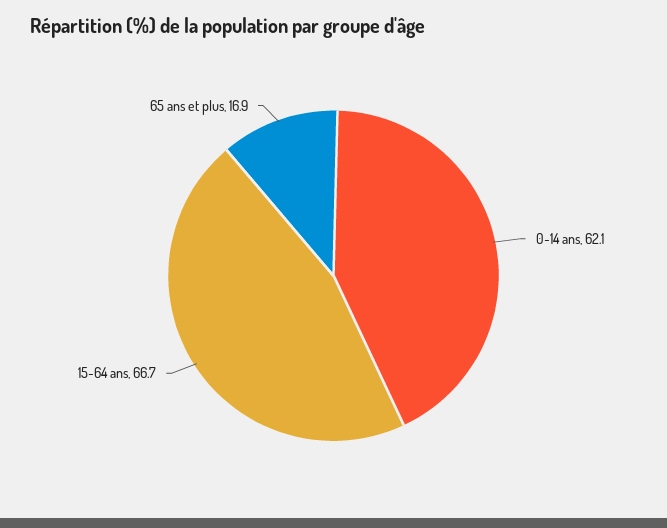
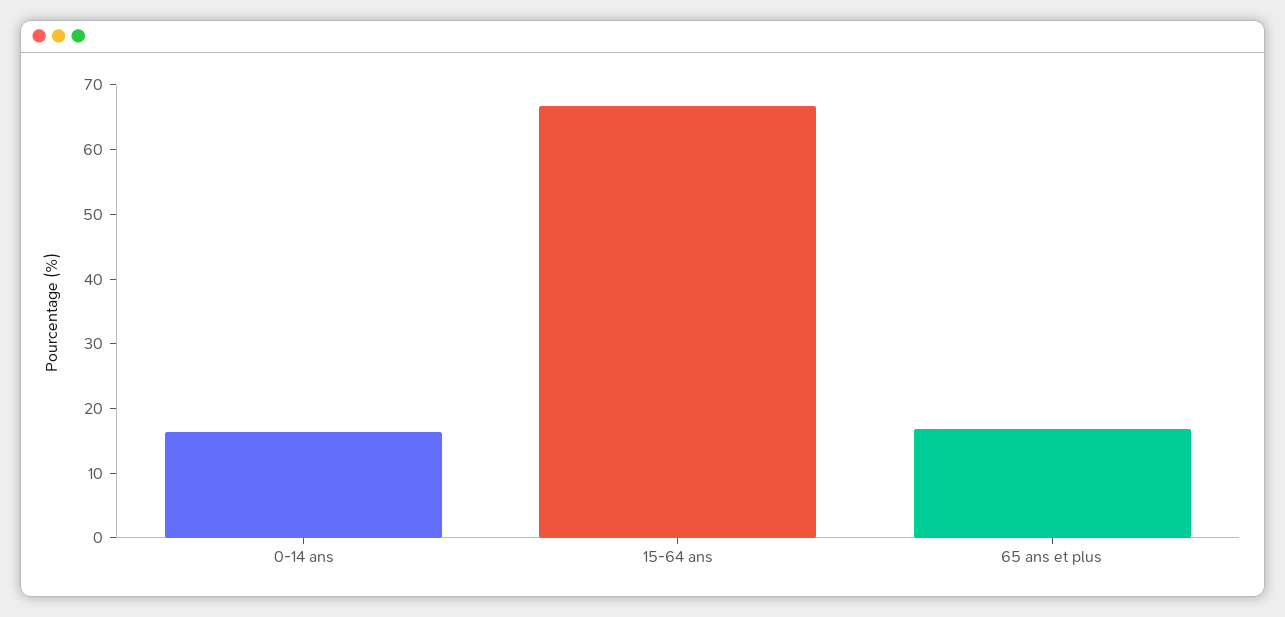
  {
-   "0-14 ans": 62.1,
+   "0-14 ans": 16,
    "15-64 ans": 66.7,
    "65 ans et plus": 16.9
  }

